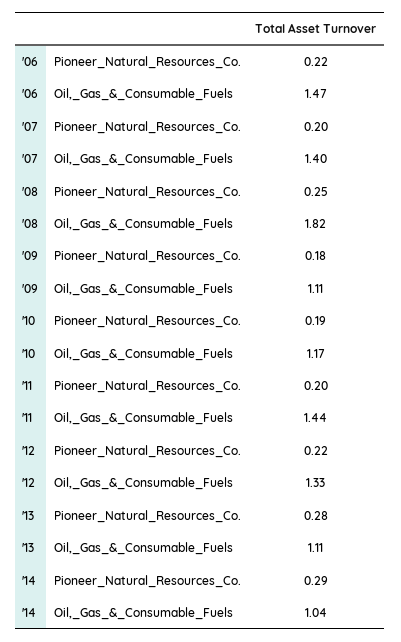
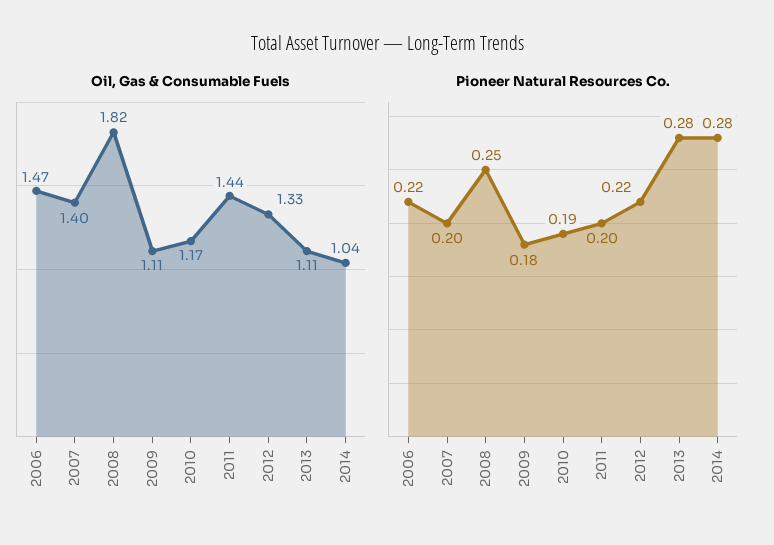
  {
    "Pioneer_Natural_Resources_Co.": {
      "'06": 0.22,
      "'07": 0.2,
      "'08": 0.25,
      "'09": 0.18,
      "'10": 0.19,
      "'11": 0.2,
      "'12": 0.22,
      "'13": 0.28,
-     "'14": 0.29
+     "'14": 0.28
    },
    "Oil,_Gas_&_Consumable_Fuels": {
      "'06": 1.47,
      "'07": 1.4,
      "'08": 1.82,
      "'09": 1.11,
      "'10": 1.17,
      "'11": 1.44,
      "'12": 1.33,
      "'13": 1.11,
      "'14": 1.04
    }
  }

